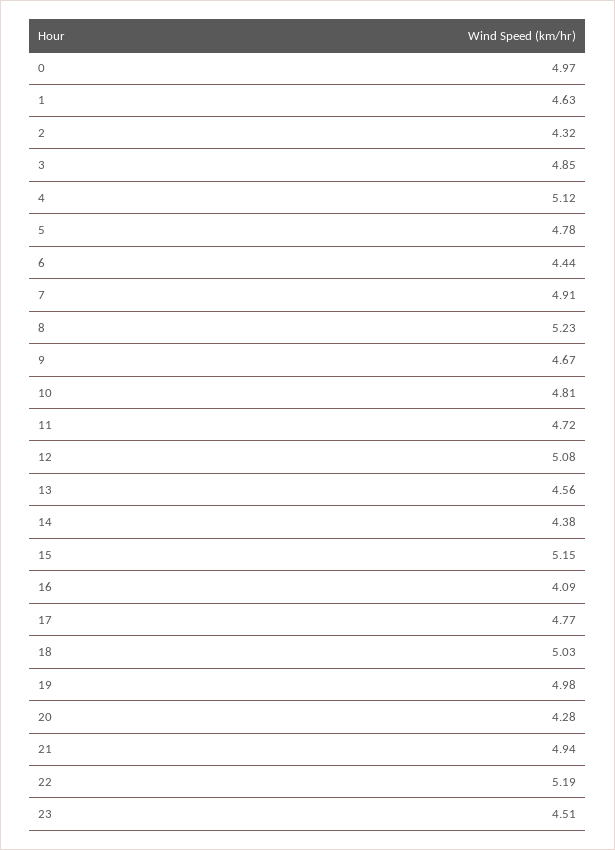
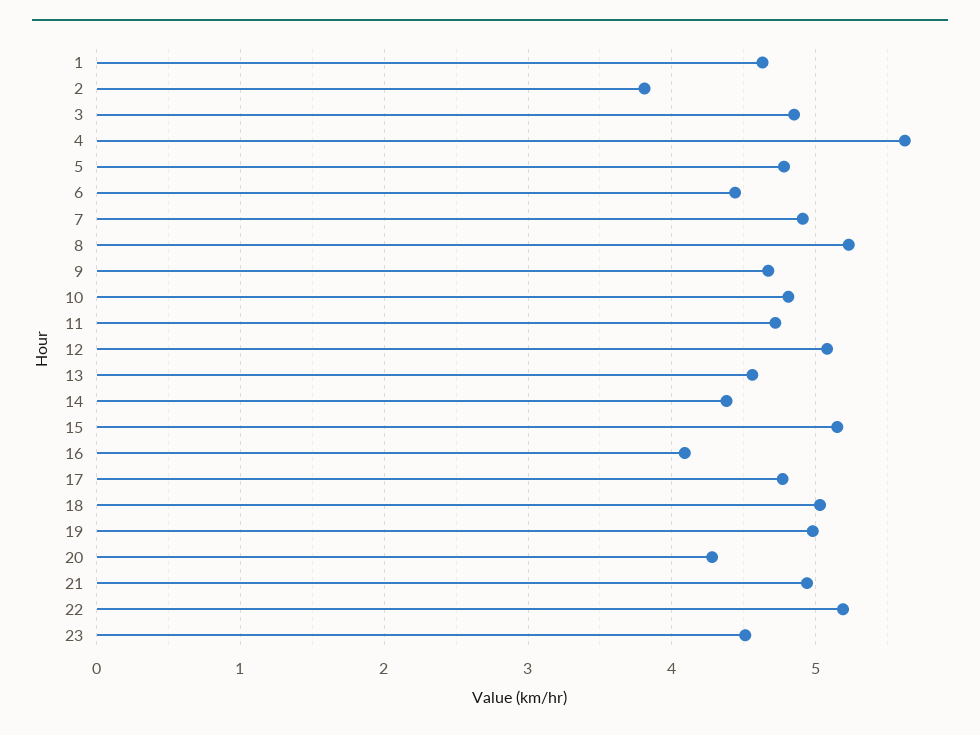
  {
-   "0": 4.97,
    "1": 4.63,
-   "2": 4.32,
+   "2": 3.8,
    "3": 4.85,
-   "4": 5.12,
+   "4": 5.6,
    "5": 4.78,
    "6": 4.44,
    "7": 4.91,
    "8": 5.23,
    "9": 4.67,
    "10": 4.81,
    "11": 4.72,
    "12": 5.08,
    "13": 4.56,
    "14": 4.38,
    "15": 5.15,
    "16": 4.09,
    "17": 4.77,
    "18": 5.03,
    "19": 4.98,
    "20": 4.28,
    "21": 4.94,
    "22": 5.19,
    "23": 4.51
  }

